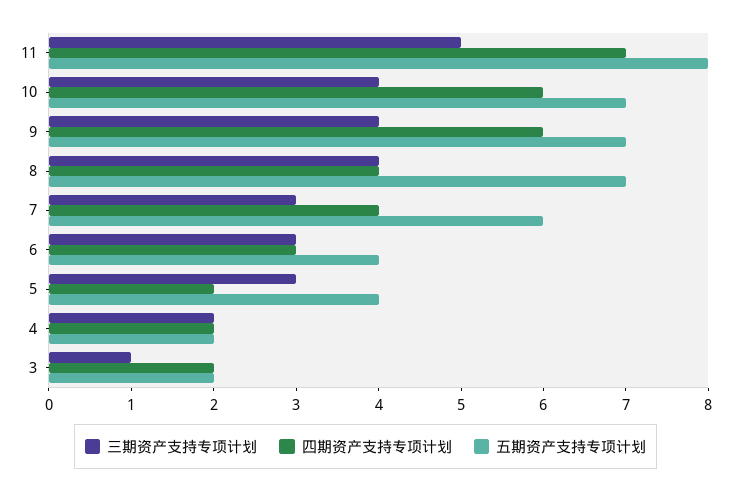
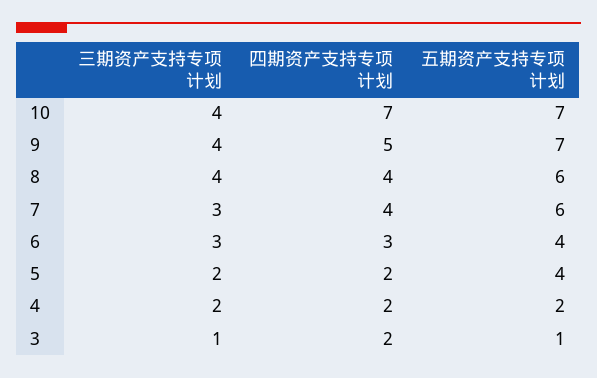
  {
    "三期资产支持专项计划": {
-     "11": 5,
      "10": 4,
      "9": 4,
      "8": 4,
      "7": 3,
      "6": 3,
-     "5": 3,
+     "5": 2,
      "4": 2,
      "3": 1
    },
    "四期资产支持专项计划": {
-     "11": 7,
-     "10": 6,
+     "10": 7,
-     "9": 6,
+     "9": 5,
      "8": 4,
      "7": 4,
      "6": 3,
      "5": 2,
      "4": 2,
      "3": 2
    },
    "五期资产支持专项计划": {
-     "11": 8,
      "10": 7,
      "9": 7,
-     "8": 7,
+     "8": 6,
      "7": 6,
      "6": 4,
      "5": 4,
      "4": 2,
-     "3": 2
+     "3": 1
    }
  }

